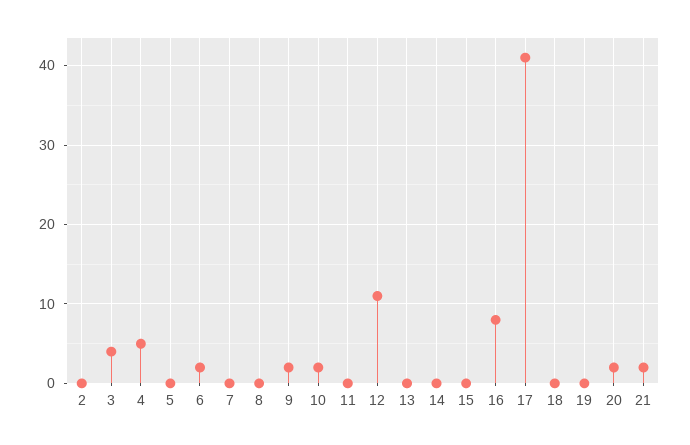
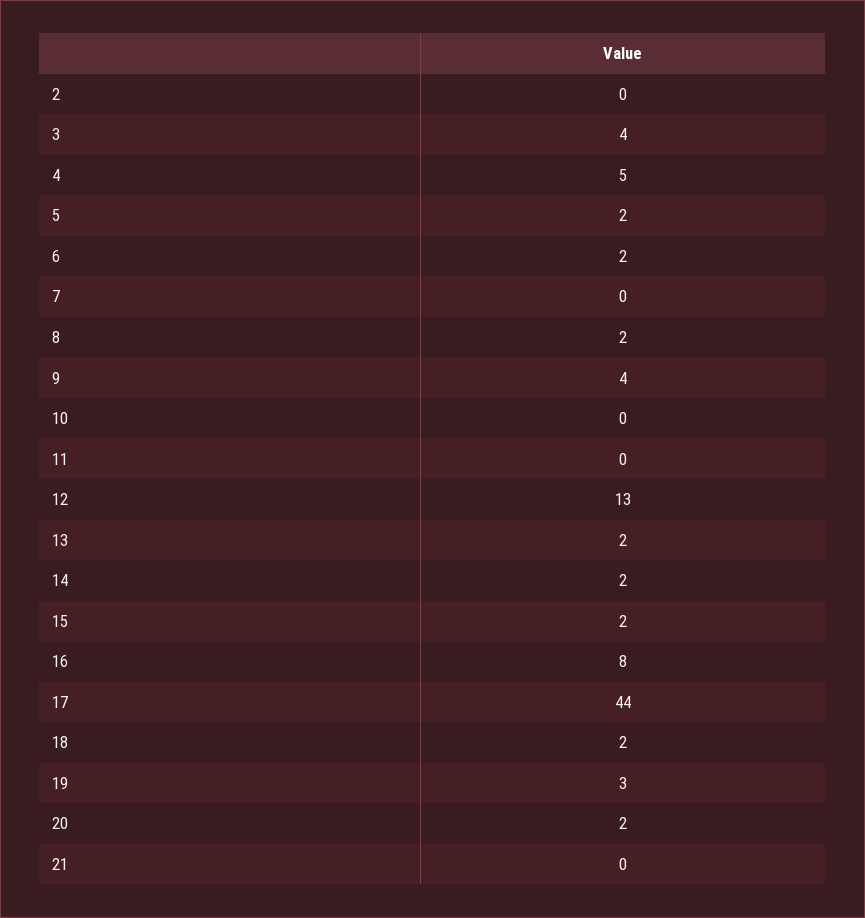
  {
    "2": 0,
    "3": 4,
    "4": 5,
-   "5": 0,
+   "5": 2,
    "6": 2,
    "7": 0,
-   "8": 0,
+   "8": 2,
-   "9": 2,
+   "9": 4,
-   "10": 2,
+   "10": 0,
    "11": 0,
-   "12": 11,
+   "12": 13,
-   "13": 0,
+   "13": 2,
-   "14": 0,
+   "14": 2,
-   "15": 0,
+   "15": 2,
    "16": 8,
-   "17": 41,
+   "17": 44,
-   "18": 0,
+   "18": 2,
-   "19": 0,
+   "19": 3,
    "20": 2,
-   "21": 2
+   "21": 0
  }

